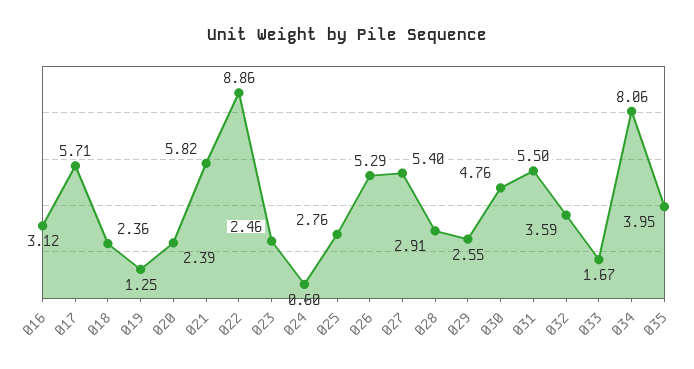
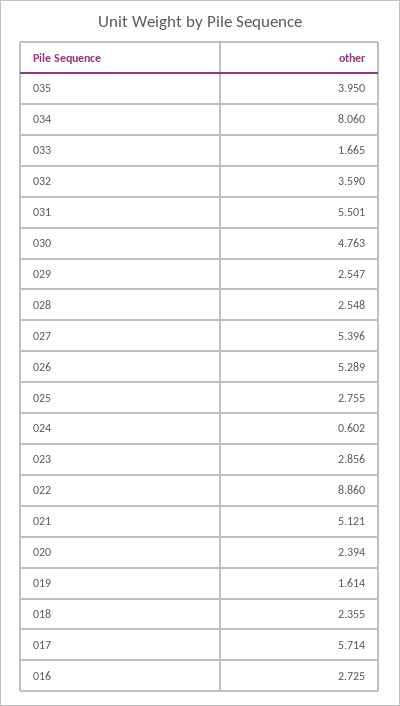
  {
-   "016": 3.12,
+   "016": 2.725,
    "017": 5.714,
    "018": 2.355,
-   "019": 1.25,
+   "019": 1.614,
    "020": 2.394,
-   "021": 5.82,
+   "021": 5.121,
    "022": 8.86,
-   "023": 2.46,
+   "023": 2.856,
    "024": 0.602,
    "025": 2.755,
    "026": 5.289,
    "027": 5.396,
-   "028": 2.91,
+   "028": 2.548,
    "029": 2.547,
    "030": 4.763,
    "031": 5.501,
    "032": 3.59,
    "033": 1.665,
    "034": 8.06,
    "035": 3.95
  }

